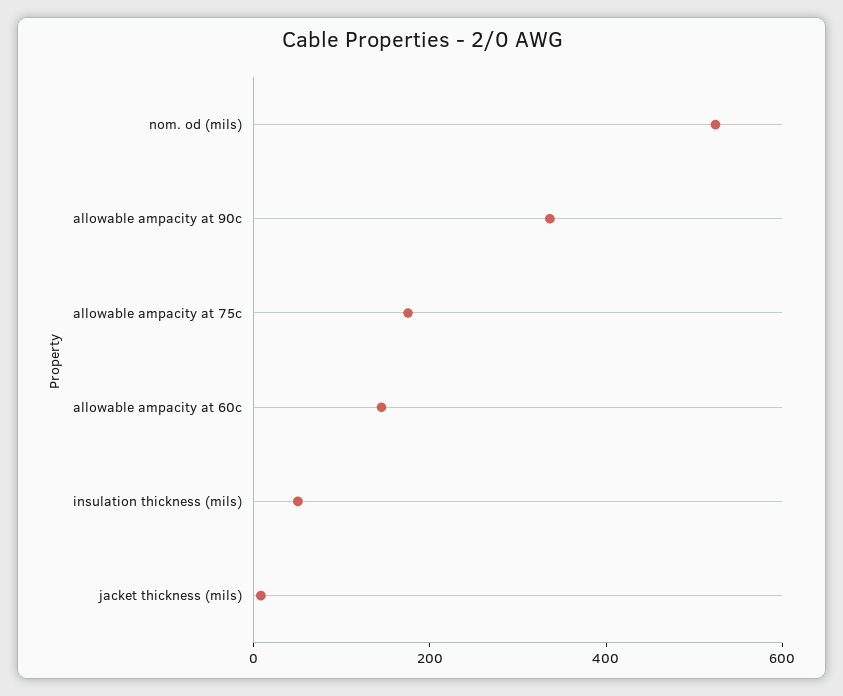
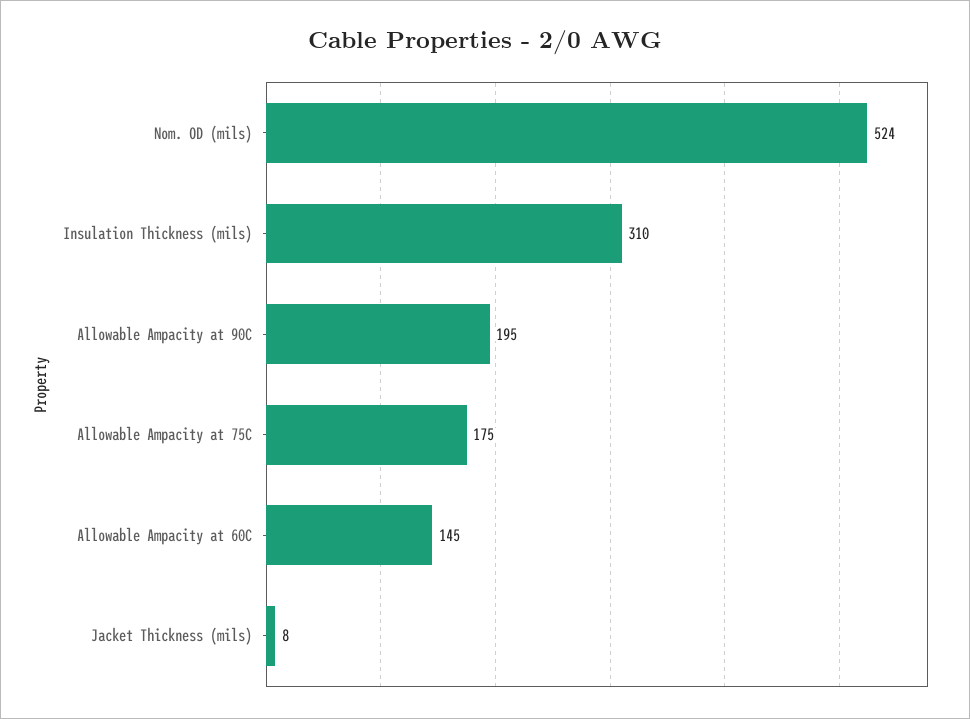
  {
    "nom. od (mils)": 524,
-   "allowable ampacity at 90c": 350,
+   "allowable ampacity at 90c": 195,
    "allowable ampacity at 75c": 175,
    "allowable ampacity at 60c": 145,
-   "insulation thickness (mils)": 50,
+   "insulation thickness (mils)": 310,
    "jacket thickness (mils)": 8
  }

